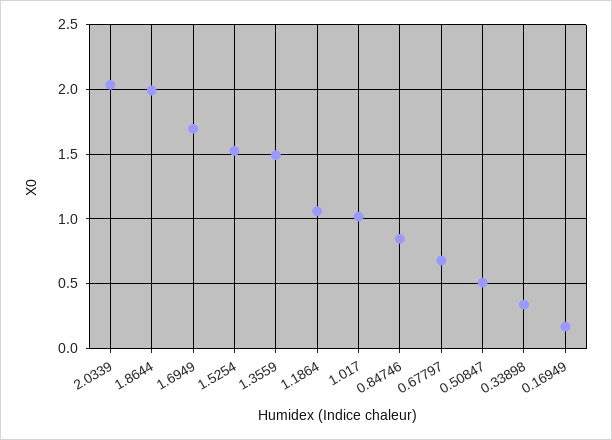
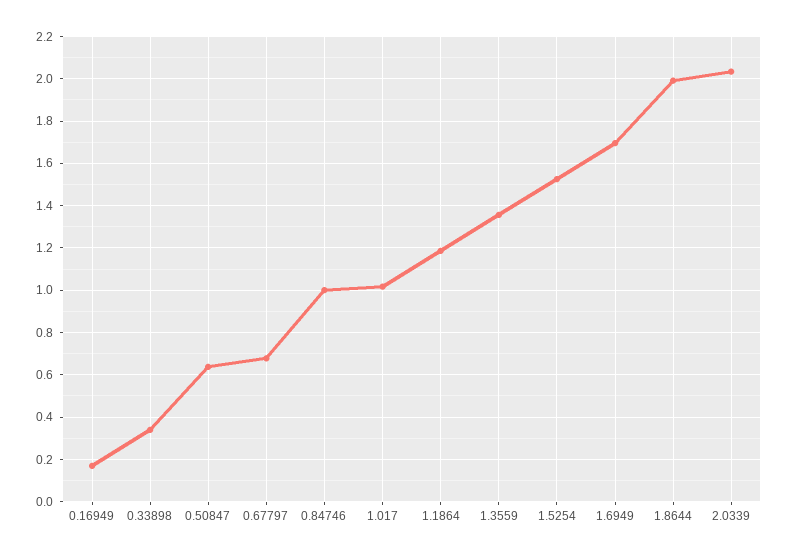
  {
    "2.0339": 2.05,
    "1.8644": 2,
    "1.6949": 1.7,
    "1.5254": 1.55,
-   "1.3559": 1.5,
+   "1.3559": 1.35,
-   "1.1864": 1.05,
+   "1.1864": 1.2,
    "1.017": 1,
-   "0.84746": 0.85,
+   "0.84746": 1,
    "0.67797": 0.7,
-   "0.50847": 0.5,
+   "0.50847": 0.65,
    "0.33898": 0.35,
    "0.16949": 0.15
  }

